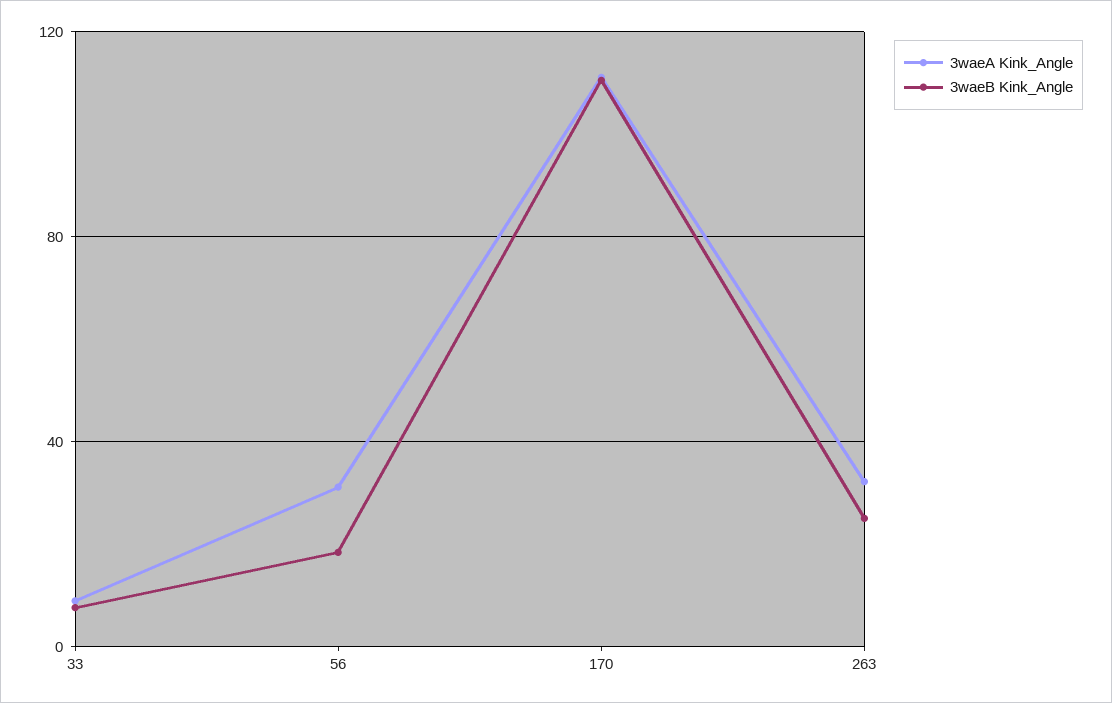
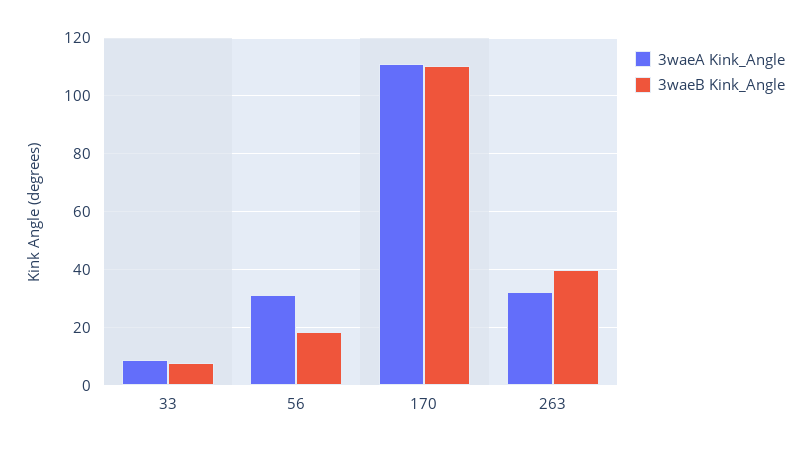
  {
    "3waeA Kink_Angle": {
      "33": 10,
      "56": 30,
      "170": 110,
      "263": 32.5
    },
    "3waeB Kink_Angle": {
      "33": 7.5,
      "56": 17.5,
      "170": 110,
-     "263": 25
+     "263": 40
    }
  }

